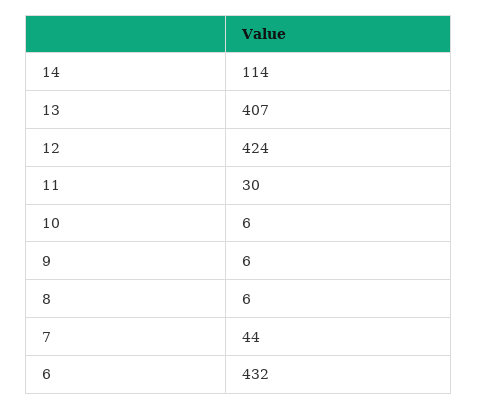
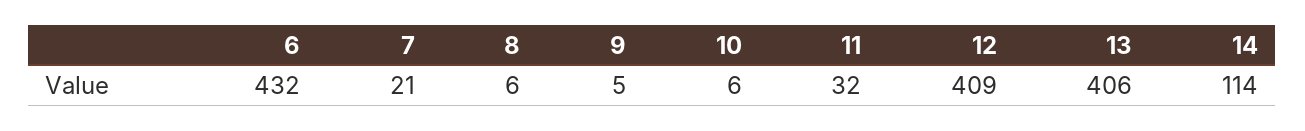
  {
    "14": 114,
-   "13": 407,
+   "13": 406,
-   "12": 424,
+   "12": 409,
-   "11": 30,
+   "11": 32,
    "10": 6,
-   "9": 6,
+   "9": 5,
    "8": 6,
-   "7": 44,
+   "7": 21,
    "6": 432
  }

